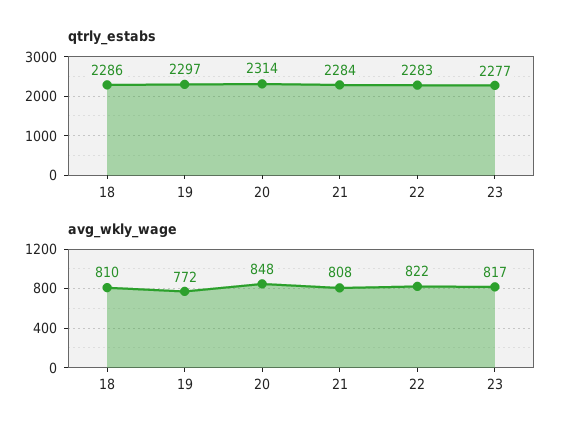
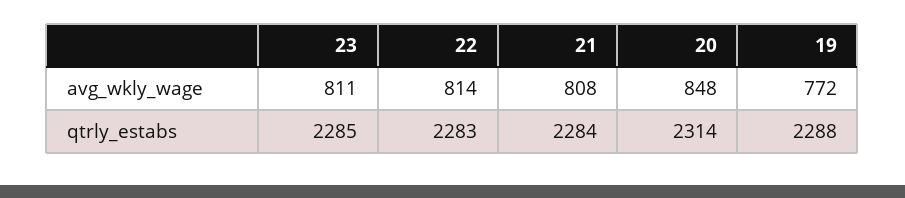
  {
    "qtrly_estabs": {
-     "18": 2286,
-     "19": 2297,
+     "19": 2288,
      "20": 2314,
      "21": 2284,
      "22": 2283,
-     "23": 2277
+     "23": 2285
    },
    "avg_wkly_wage": {
-     "18": 810,
      "19": 772,
      "20": 848,
      "21": 808,
-     "22": 822,
+     "22": 814,
-     "23": 817
+     "23": 811
    }
  }

